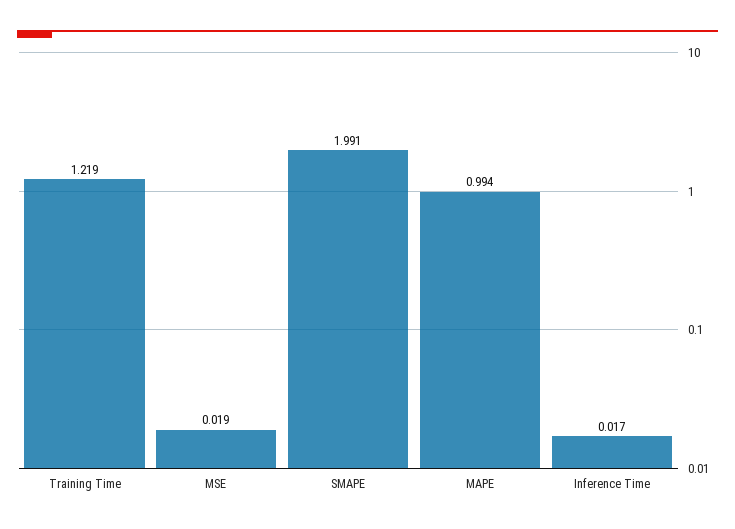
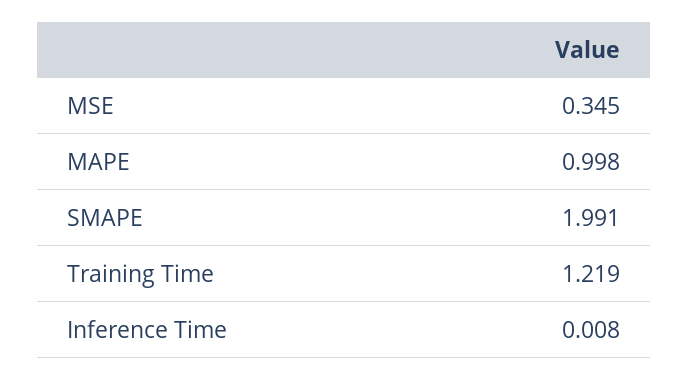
  {
    "Training Time": 1.219,
-   "MSE": 0.019,
+   "MSE": 0.345,
    "SMAPE": 1.991,
-   "MAPE": 0.994,
+   "MAPE": 0.998,
-   "Inference Time": 0.017
+   "Inference Time": 0.008
  }

